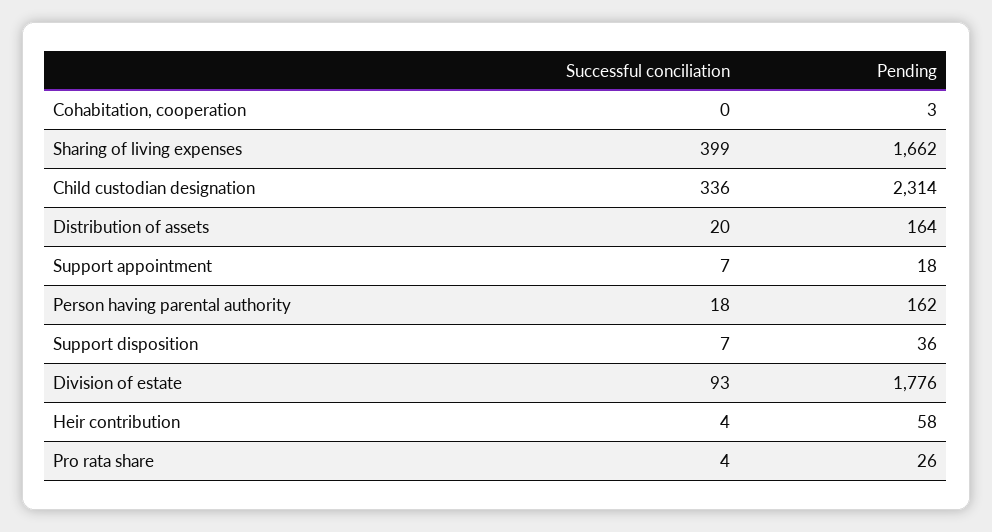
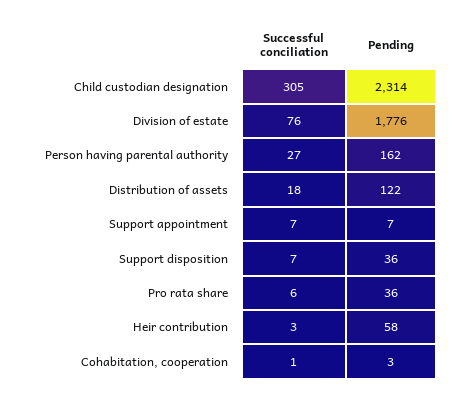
  {
    "Successful conciliation": {
-     "Cohabitation, cooperation": 0,
+     "Cohabitation, cooperation": 1,
-     "Sharing of living expenses": 399,
-     "Child custodian designation": 336,
+     "Child custodian designation": 305,
-     "Distribution of assets": 20,
+     "Distribution of assets": 18,
      "Support appointment": 7,
-     "Person having parental authority": 18,
+     "Person having parental authority": 27,
      "Support disposition": 7,
-     "Division of estate": 93,
+     "Division of estate": 76,
-     "Heir contribution": 4,
+     "Heir contribution": 3,
-     "Pro rata share": 4
+     "Pro rata share": 6
    },
    "Pending": {
      "Cohabitation, cooperation": 3,
-     "Sharing of living expenses": 1662,
      "Child custodian designation": 2314,
-     "Distribution of assets": 164,
+     "Distribution of assets": 122,
-     "Support appointment": 18,
+     "Support appointment": 7,
      "Person having parental authority": 162,
      "Support disposition": 36,
      "Division of estate": 1776,
      "Heir contribution": 58,
-     "Pro rata share": 26
+     "Pro rata share": 36
    }
  }

